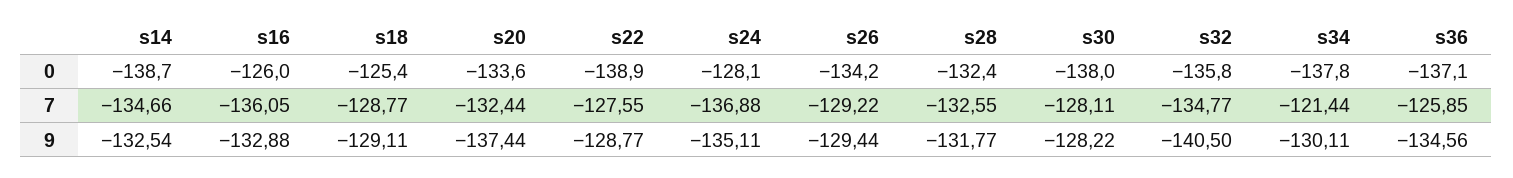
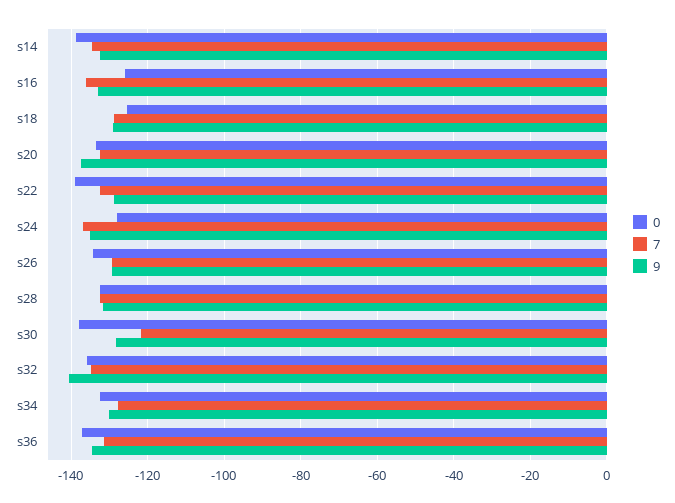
  {
    "0": {
      "s14": -138.7,
      "s16": -126,
      "s18": -125.4,
      "s20": -133.6,
      "s22": -138.9,
      "s24": -128.1,
      "s26": -134.2,
      "s28": -132.4,
      "s30": -138,
      "s32": -135.8,
-     "s34": -137.8,
+     "s34": -132,
      "s36": -137.1
    },
    "7": {
      "s14": -134.66,
      "s16": -136.05,
      "s18": -128.77,
      "s20": -132.44,
-     "s22": -127.55,
+     "s22": -132,
      "s24": -136.88,
      "s26": -129.22,
      "s28": -132.55,
-     "s30": -128.11,
+     "s30": -122,
      "s32": -134.77,
-     "s34": -121.44,
+     "s34": -128,
-     "s36": -125.85
+     "s36": -132
    },
    "9": {
      "s14": -132.54,
      "s16": -132.88,
      "s18": -129.11,
      "s20": -137.44,
      "s22": -128.77,
      "s24": -135.11,
      "s26": -129.44,
      "s28": -131.77,
      "s30": -128.22,
      "s32": -140.5,
      "s34": -130.11,
      "s36": -134.56
    }
  }

